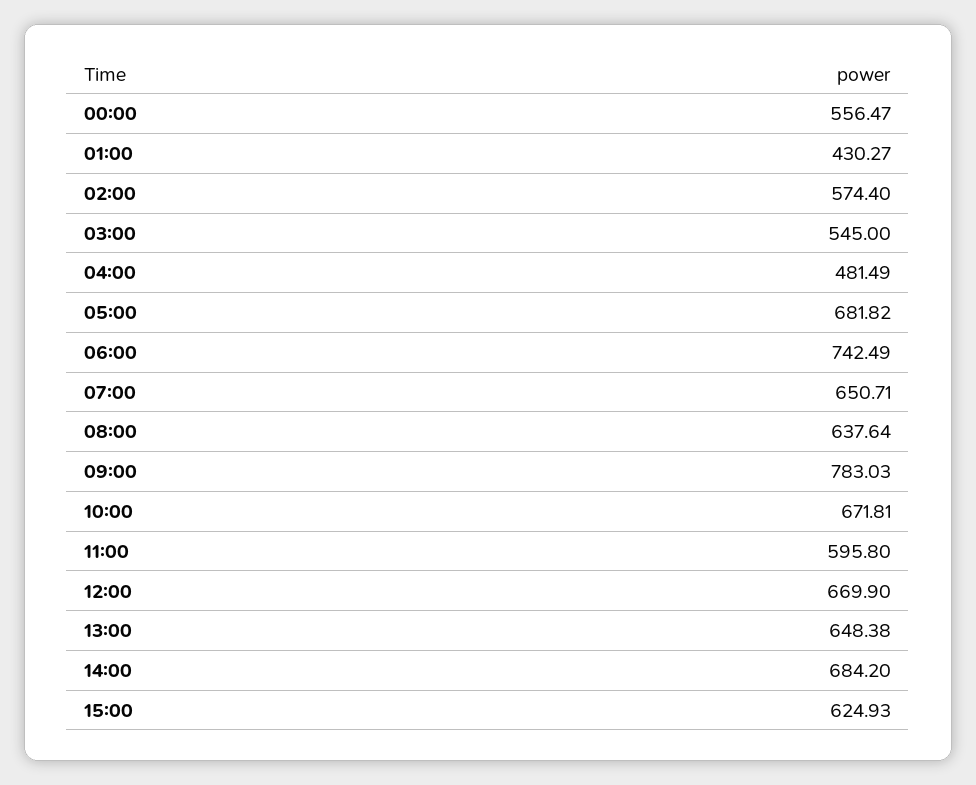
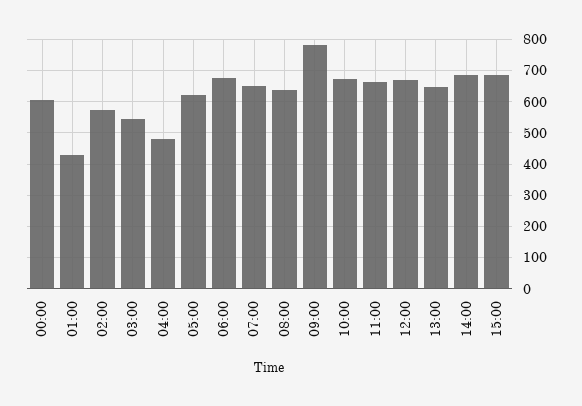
  {
-   "00:00": 556.47,
+   "00:00": 600,
    "01:00": 430.27,
    "02:00": 574.4,
    "03:00": 545,
    "04:00": 481.49,
-   "05:00": 681.82,
+   "05:00": 620,
-   "06:00": 742.49,
+   "06:00": 680,
    "07:00": 650.71,
    "08:00": 637.64,
    "09:00": 783.03,
    "10:00": 671.81,
-   "11:00": 595.8,
+   "11:00": 660,
    "12:00": 669.9,
    "13:00": 648.38,
    "14:00": 684.2,
-   "15:00": 624.93
+   "15:00": 680
  }

